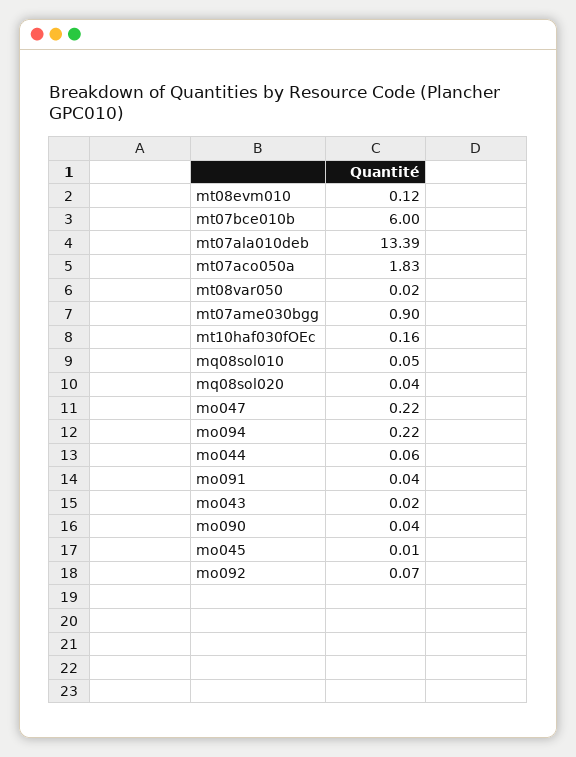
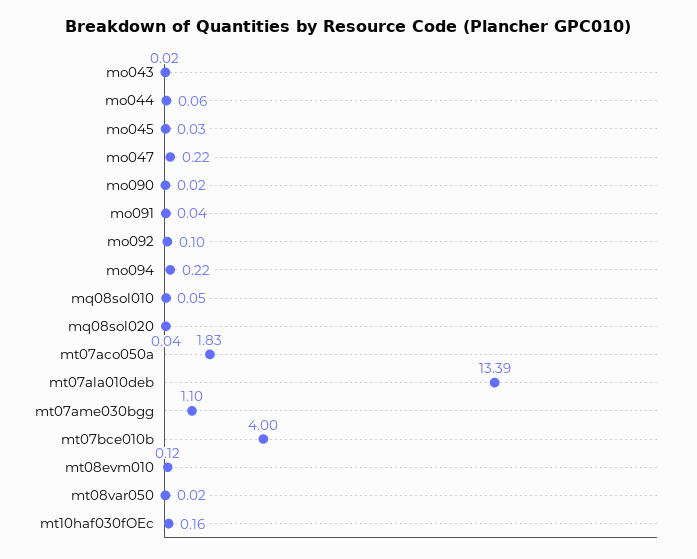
  {
    "mt08evm010": 0.12,
-   "mt07bce010b": 6,
+   "mt07bce010b": 4,
    "mt07ala010deb": 13.39,
    "mt07aco050a": 1.83,
    "mt08var050": 0.02,
-   "mt07ame030bgg": 0.9,
+   "mt07ame030bgg": 1.1,
    "mt10haf030fOEc": 0.16,
    "mq08sol010": 0.05,
    "mq08sol020": 0.04,
    "mo047": 0.22,
    "mo094": 0.22,
    "mo044": 0.06,
    "mo091": 0.04,
    "mo043": 0.02,
-   "mo090": 0.04,
+   "mo090": 0.02,
-   "mo045": 0.01,
+   "mo045": 0.03,
-   "mo092": 0.07
+   "mo092": 0.1
  }

